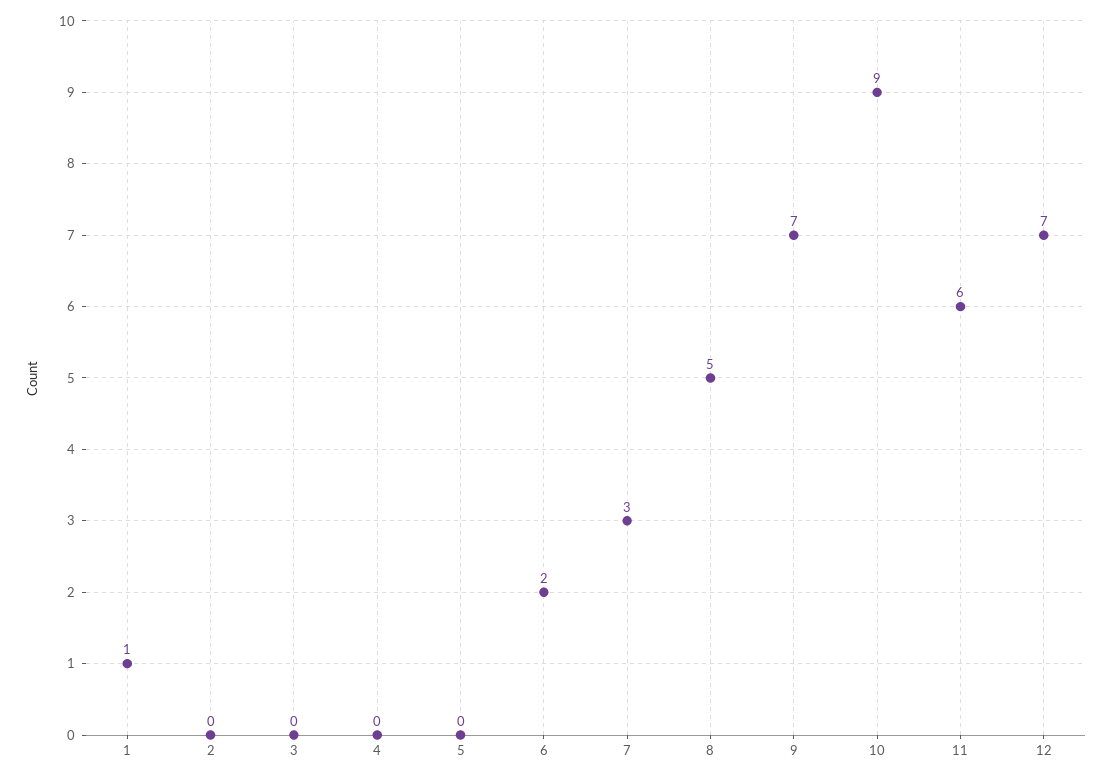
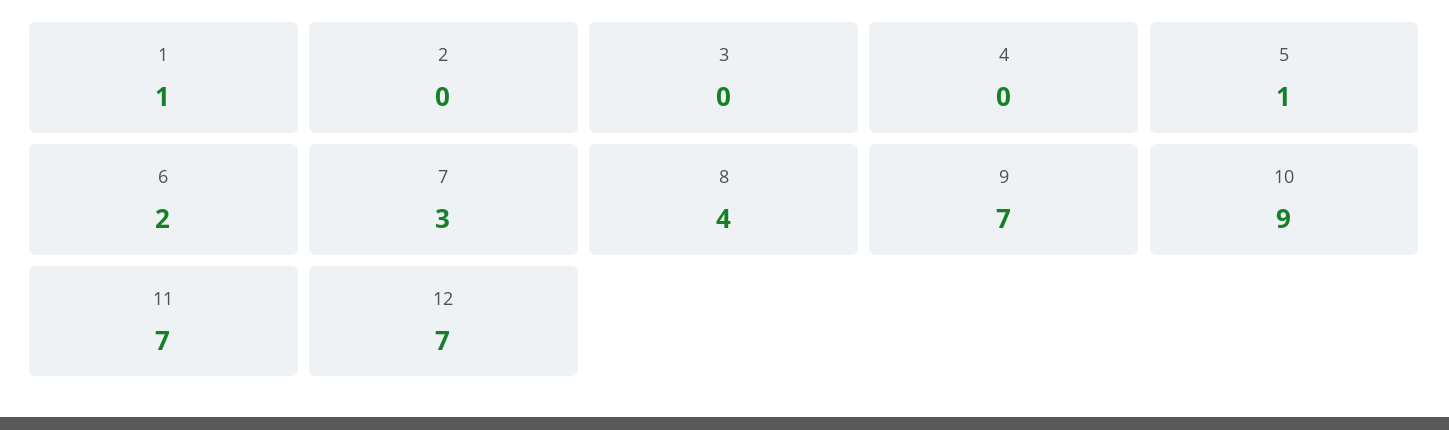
  {
    "1": 1,
    "2": 0,
    "3": 0,
    "4": 0,
-   "5": 0,
+   "5": 1,
    "6": 2,
    "7": 3,
-   "8": 5,
+   "8": 4,
    "9": 7,
    "10": 9,
-   "11": 6,
+   "11": 7,
    "12": 7
  }

